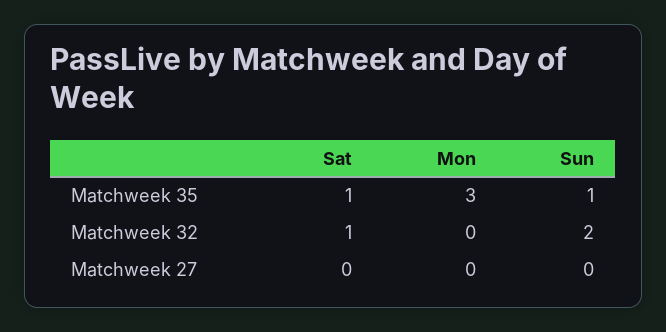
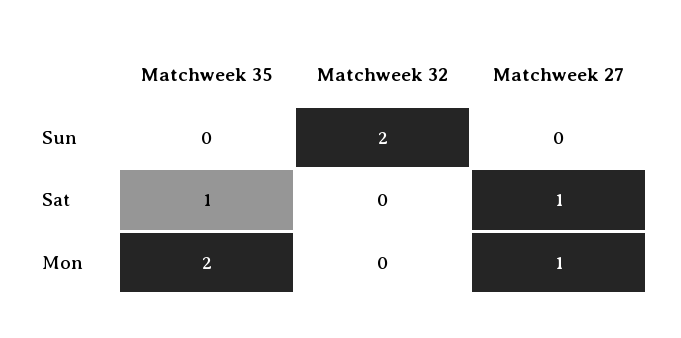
  {
    "Sat": {
      "Matchweek 35": 1,
-     "Matchweek 32": 1,
+     "Matchweek 32": 0,
-     "Matchweek 27": 0
+     "Matchweek 27": 1
    },
    "Mon": {
-     "Matchweek 35": 3,
+     "Matchweek 35": 2,
      "Matchweek 32": 0,
-     "Matchweek 27": 0
+     "Matchweek 27": 1
    },
    "Sun": {
-     "Matchweek 35": 1,
+     "Matchweek 35": 0,
      "Matchweek 32": 2,
      "Matchweek 27": 0
    }
  }

